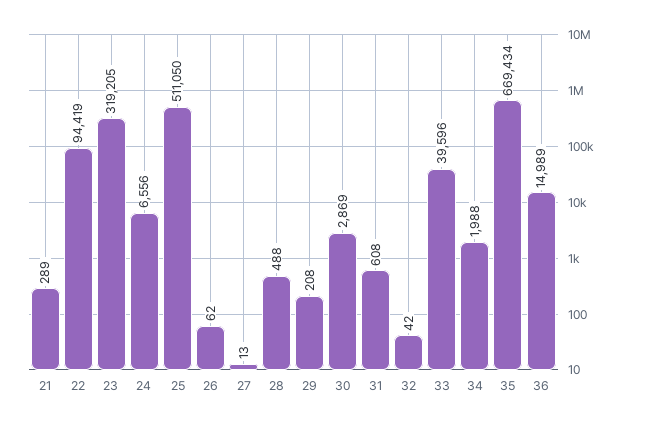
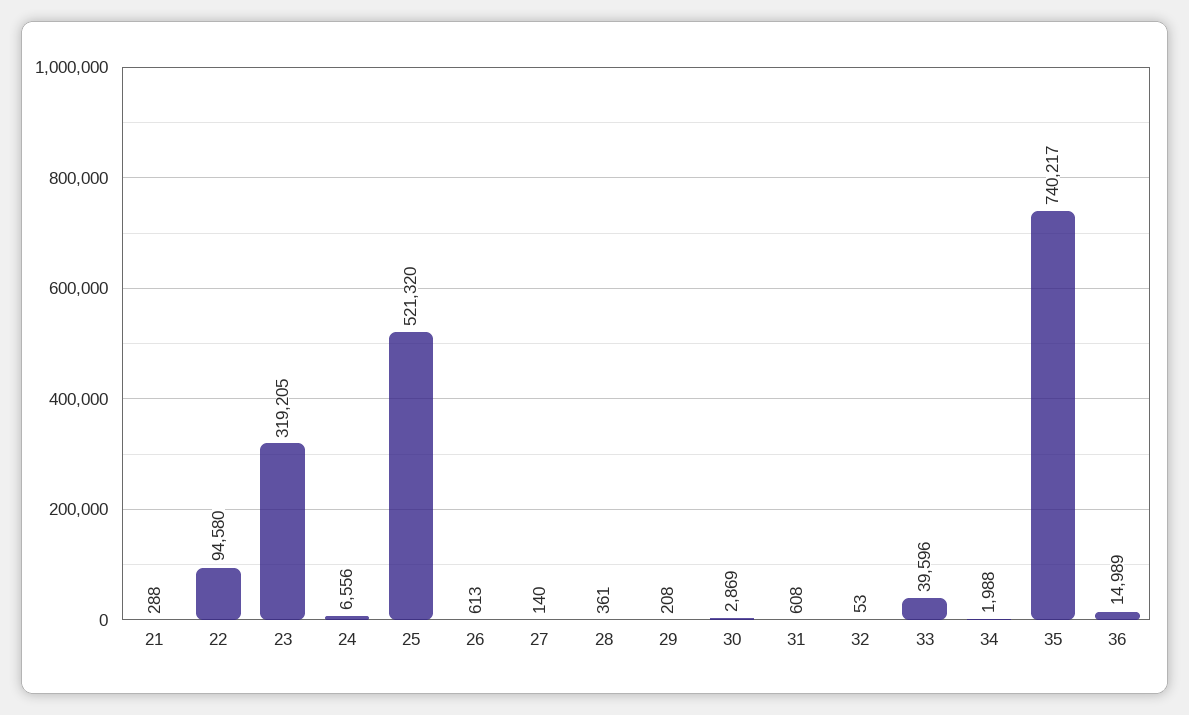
  {
-   "21": 289,
+   "21": 288,
-   "22": 94419,
+   "22": 94580,
    "23": 319205,
    "24": 6556,
-   "25": 511050,
+   "25": 521320,
-   "26": 62,
+   "26": 613,
-   "27": 13,
+   "27": 140,
-   "28": 488,
+   "28": 361,
    "29": 208,
    "30": 2869,
    "31": 608,
-   "32": 42,
+   "32": 53,
    "33": 39596,
    "34": 1988,
-   "35": 669434,
+   "35": 740217,
    "36": 14989
  }

